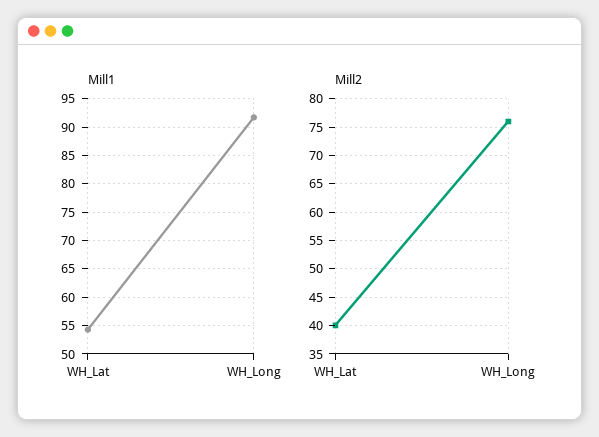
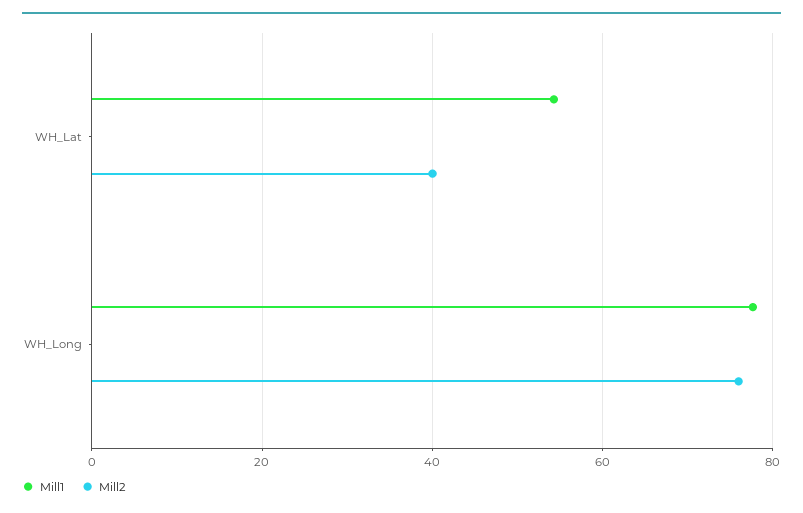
  {
    "Mill1": {
      "WH_Lat": 54,
-     "WH_Long": 92.5
+     "WH_Long": 78
    },
    "Mill2": {
      "WH_Lat": 40,
      "WH_Long": 76
    }
  }

